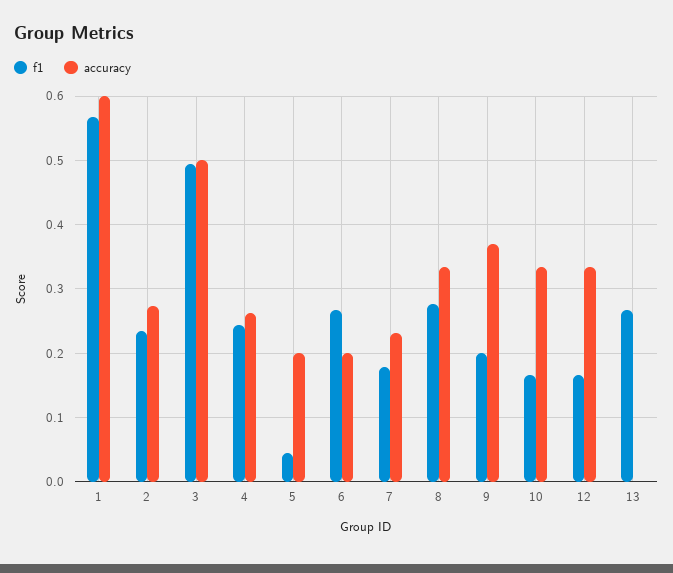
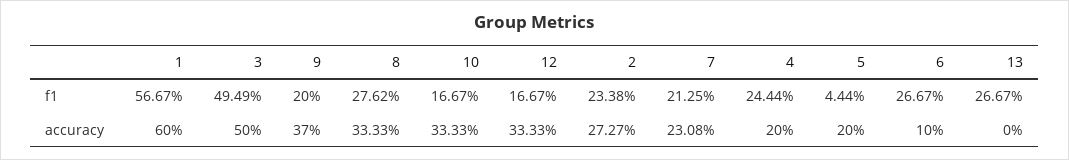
  {
    "f1": {
      "1": 0.5667,
      "2": 0.2338,
      "3": 0.4949,
      "4": 0.2444,
      "5": 0.0444,
      "6": 0.2667,
-     "7": 0.18,
+     "7": 0.2125,
      "8": 0.2762,
      "9": 0.2,
      "10": 0.1667,
      "12": 0.1667,
      "13": 0.2667
    },
    "accuracy": {
      "1": 0.6,
      "2": 0.2727,
      "3": 0.5,
-     "4": 0.26,
+     "4": 0.2,
      "5": 0.2,
-     "6": 0.2,
+     "6": 0.1,
      "7": 0.2308,
      "8": 0.3333,
      "9": 0.37,
      "10": 0.3333,
      "12": 0.3333,
      "13": 0
    }
  }

